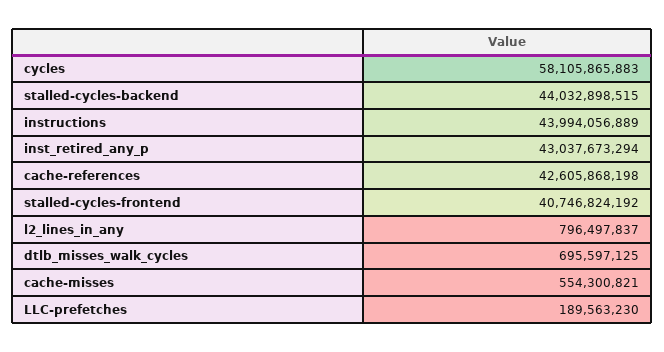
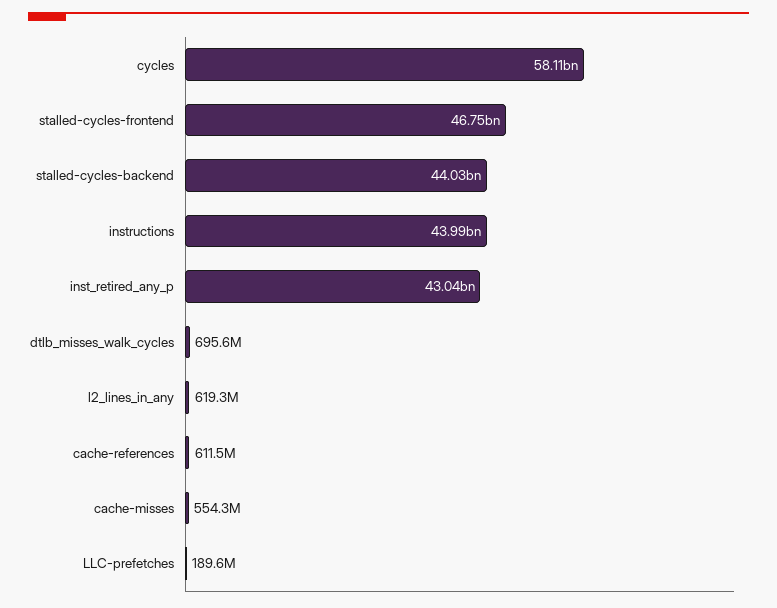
  {
    "cycles": 58105865883,
    "stalled-cycles-backend": 44032898515,
    "instructions": 43994056889,
    "inst_retired_any_p": 43037673294,
-   "cache-references": 42605868198,
+   "cache-references": 611500000,
-   "stalled-cycles-frontend": 40746824192,
+   "stalled-cycles-frontend": 46750000000,
-   "l2_lines_in_any": 796497837,
+   "l2_lines_in_any": 619300000,
    "dtlb_misses_walk_cycles": 695597125,
    "cache-misses": 554300821,
    "LLC-prefetches": 189563230
  }

